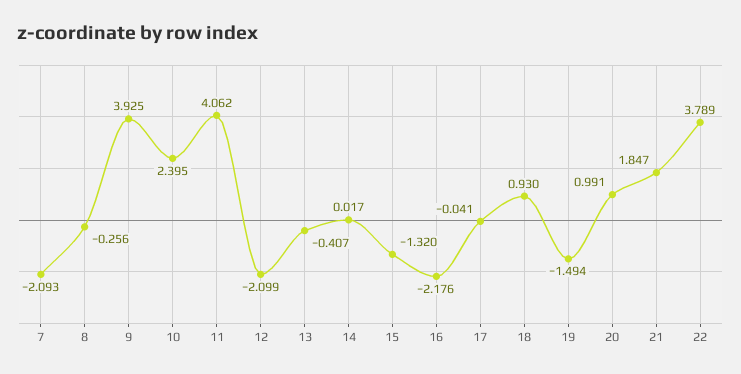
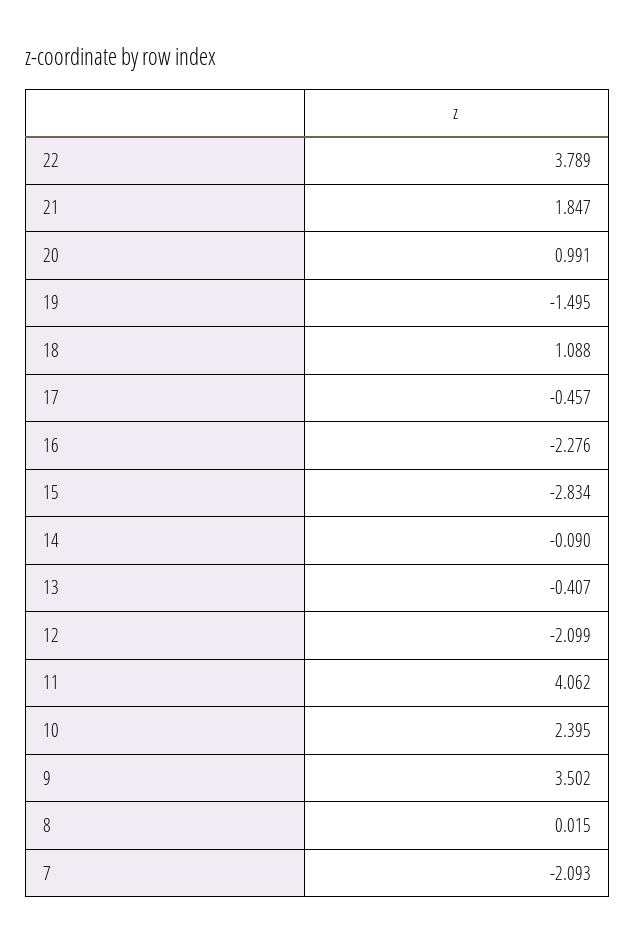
  {
    "7": -2.093,
-   "8": -0.256,
+   "8": 0.015,
-   "9": 3.925,
+   "9": 3.502,
    "10": 2.395,
    "11": 4.062,
    "12": -2.099,
    "13": -0.407,
-   "14": 0.017,
+   "14": -0.09,
-   "15": -1.32,
+   "15": -2.834,
-   "16": -2.176,
+   "16": -2.276,
-   "17": -0.041,
+   "17": -0.457,
-   "18": 0.93,
+   "18": 1.088,
-   "19": -1.494,
+   "19": -1.495,
    "20": 0.991,
    "21": 1.847,
    "22": 3.789
  }

